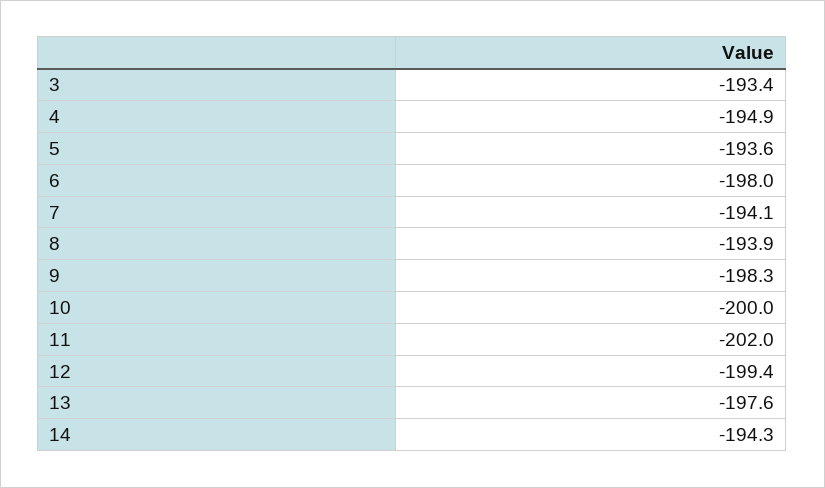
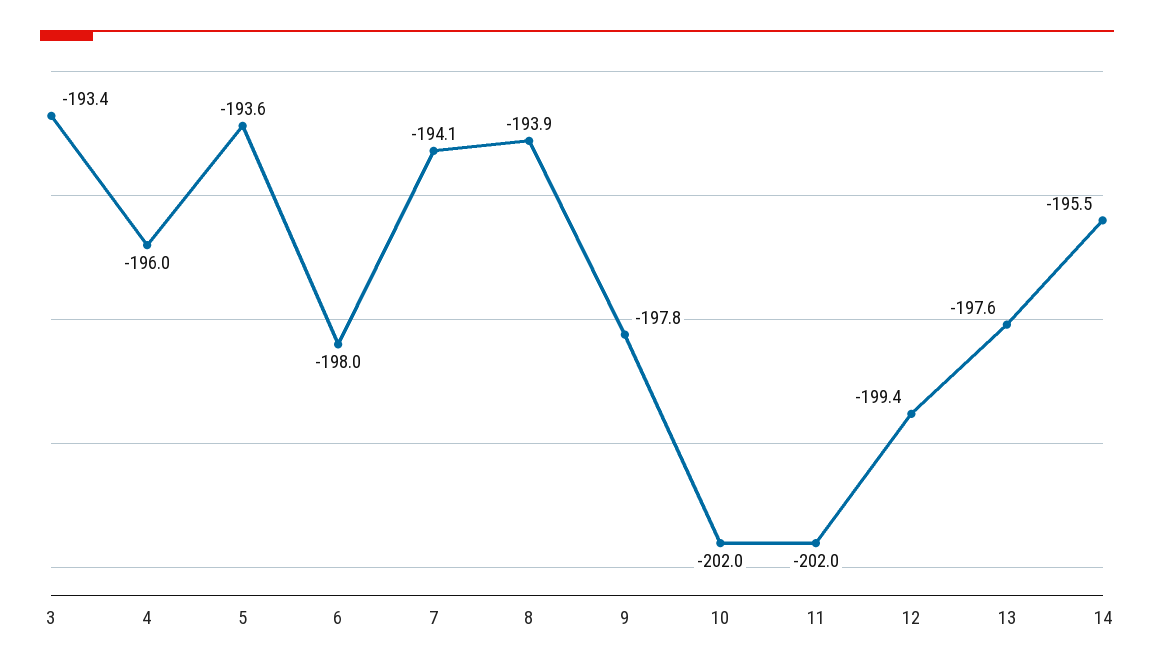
  {
    "3": -193.4,
-   "4": -194.9,
+   "4": -196,
    "5": -193.6,
    "6": -198,
    "7": -194.1,
    "8": -193.9,
-   "9": -198.3,
+   "9": -197.8,
-   "10": -200,
+   "10": -202,
    "11": -202,
    "12": -199.4,
    "13": -197.6,
-   "14": -194.3
+   "14": -195.5
  }

